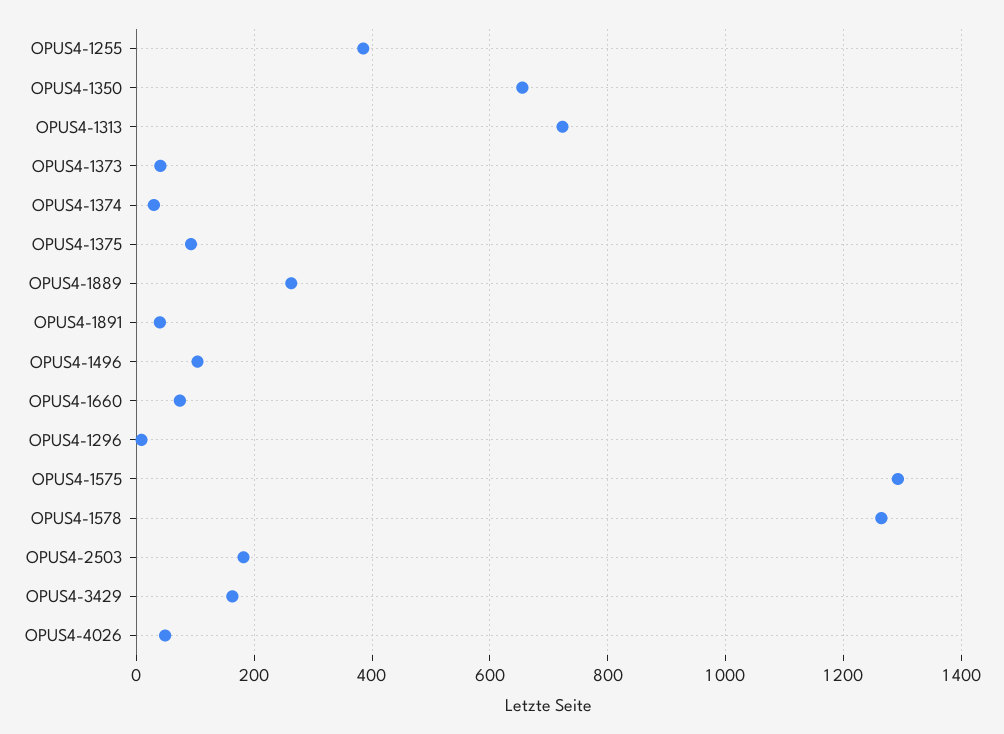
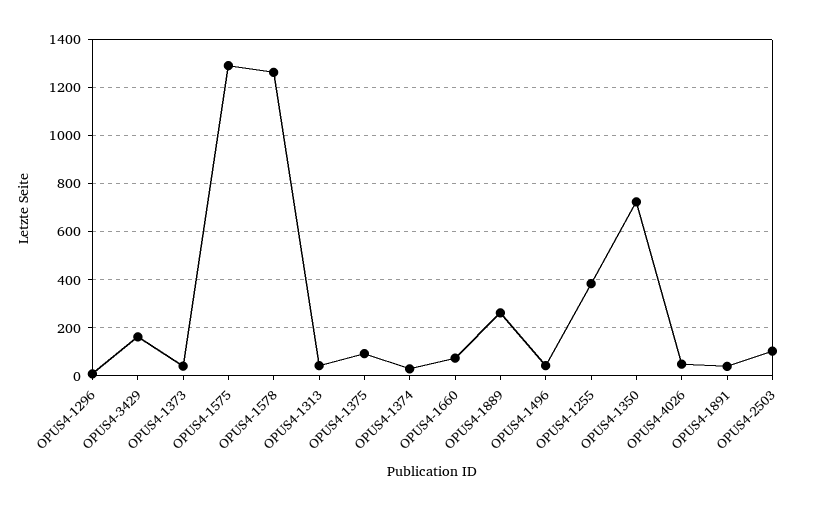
  {
    "OPUS4-1255": 380,
-   "OPUS4-1350": 660,
+   "OPUS4-1350": 725,
-   "OPUS4-1313": 720,
+   "OPUS4-1313": 50,
    "OPUS4-1373": 40,
    "OPUS4-1374": 40,
    "OPUS4-1375": 100,
    "OPUS4-1889": 260,
    "OPUS4-1891": 40,
-   "OPUS4-1496": 100,
+   "OPUS4-1496": 50,
    "OPUS4-1660": 80,
    "OPUS4-1296": 0,
    "OPUS4-1575": 1300,
    "OPUS4-1578": 1260,
-   "OPUS4-2503": 180,
+   "OPUS4-2503": 100,
    "OPUS4-3429": 160,
    "OPUS4-4026": 40
  }

